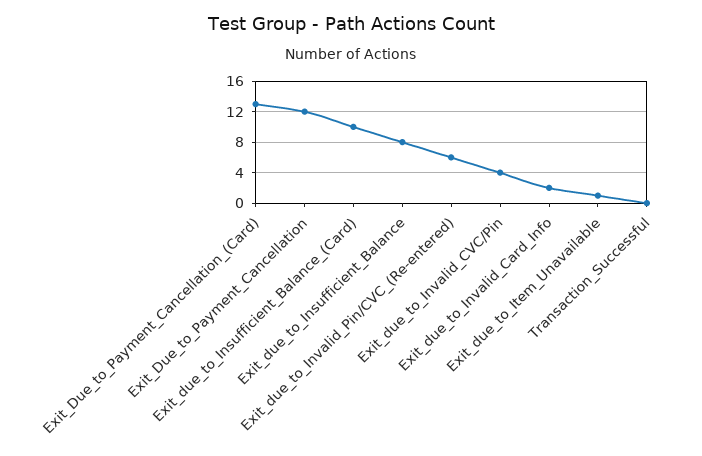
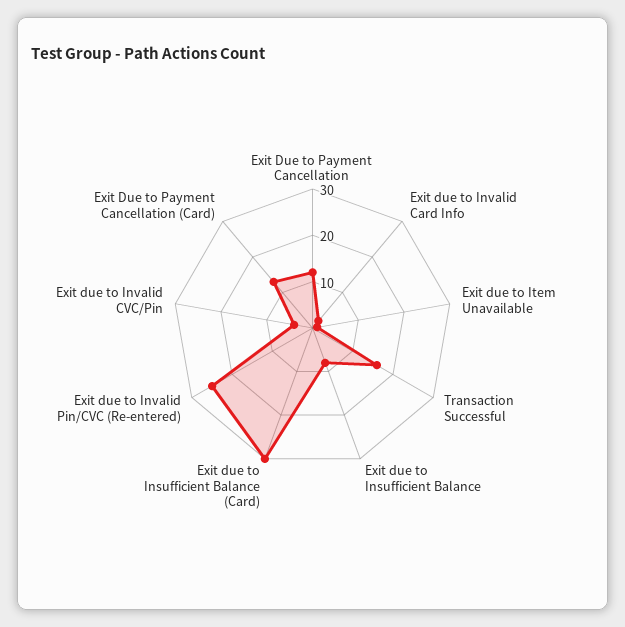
  {
    "Exit_Due_to_Payment_Cancellation_(Card)": 13,
    "Exit_Due_to_Payment_Cancellation": 12,
-   "Exit_due_to_Insufficient_Balance_(Card)": 10,
+   "Exit_due_to_Insufficient_Balance_(Card)": 30,
    "Exit_due_to_Insufficient_Balance": 8,
-   "Exit_due_to_Invalid_Pin/CVC_(Re-entered)": 6,
+   "Exit_due_to_Invalid_Pin/CVC_(Re-entered)": 25,
    "Exit_due_to_Invalid_CVC/Pin": 4,
    "Exit_due_to_Invalid_Card_Info": 2,
    "Exit_due_to_Item_Unavailable": 1,
-   "Transaction_Successful": 0
+   "Transaction_Successful": 15
  }

